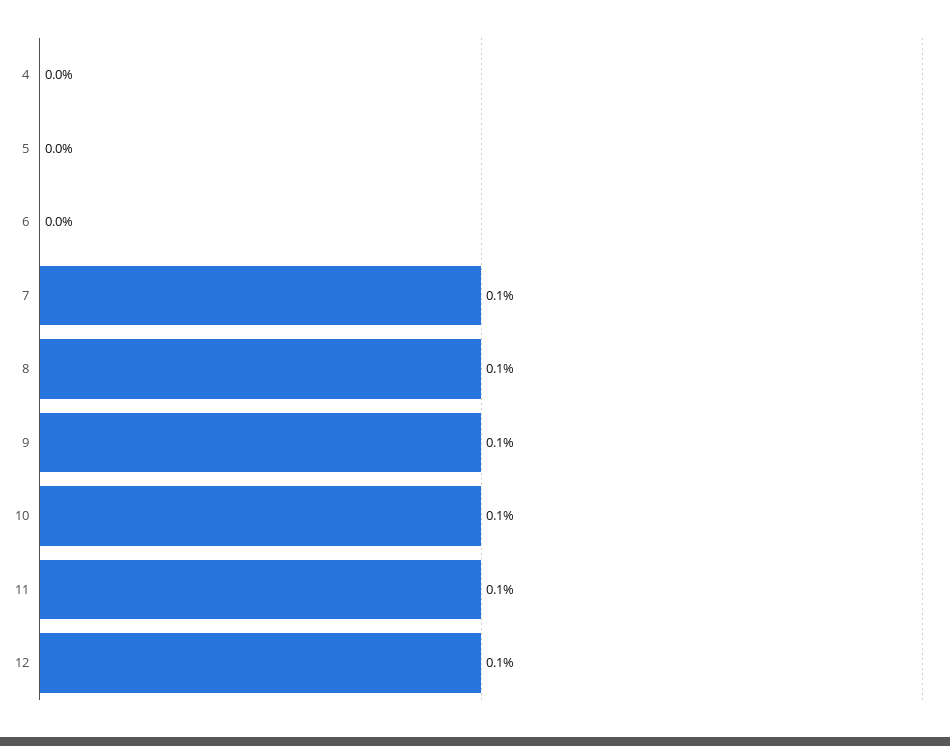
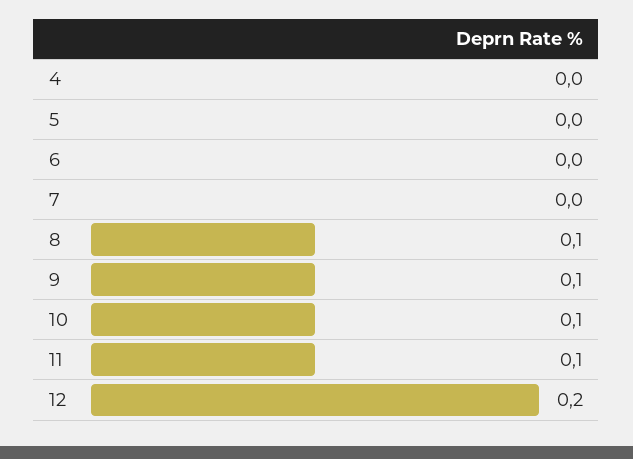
  {
    "4": 0,
    "5": 0,
    "6": 0,
-   "7": 0.1,
+   "7": 0,
    "8": 0.1,
    "9": 0.1,
    "10": 0.1,
    "11": 0.1,
-   "12": 0.1
+   "12": 0.2
  }

